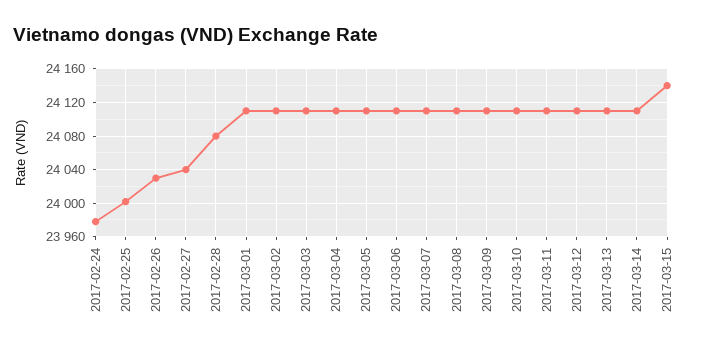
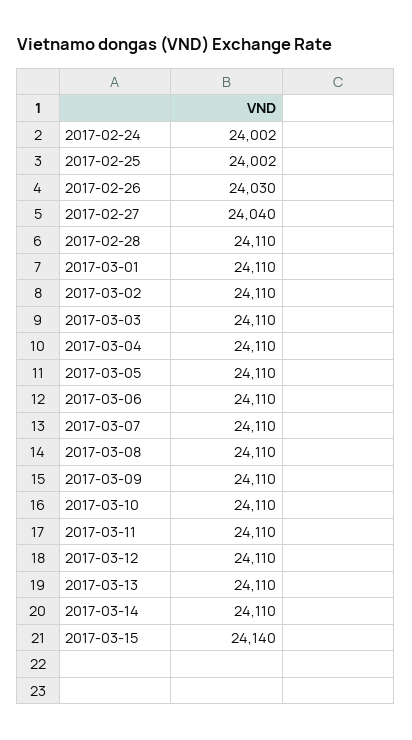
  {
-   "2017-02-24": 23980,
+   "2017-02-24": 24002,
    "2017-02-25": 24002,
    "2017-02-26": 24030,
    "2017-02-27": 24040,
-   "2017-02-28": 24080,
+   "2017-02-28": 24110,
    "2017-03-01": 24110,
    "2017-03-02": 24110,
    "2017-03-03": 24110,
    "2017-03-04": 24110,
    "2017-03-05": 24110,
    "2017-03-06": 24110,
    "2017-03-07": 24110,
    "2017-03-08": 24110,
    "2017-03-09": 24110,
    "2017-03-10": 24110,
    "2017-03-11": 24110,
    "2017-03-12": 24110,
    "2017-03-13": 24110,
    "2017-03-14": 24110,
    "2017-03-15": 24140
  }

